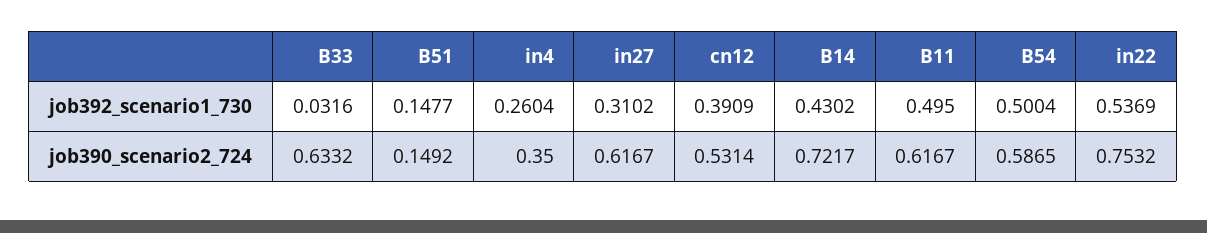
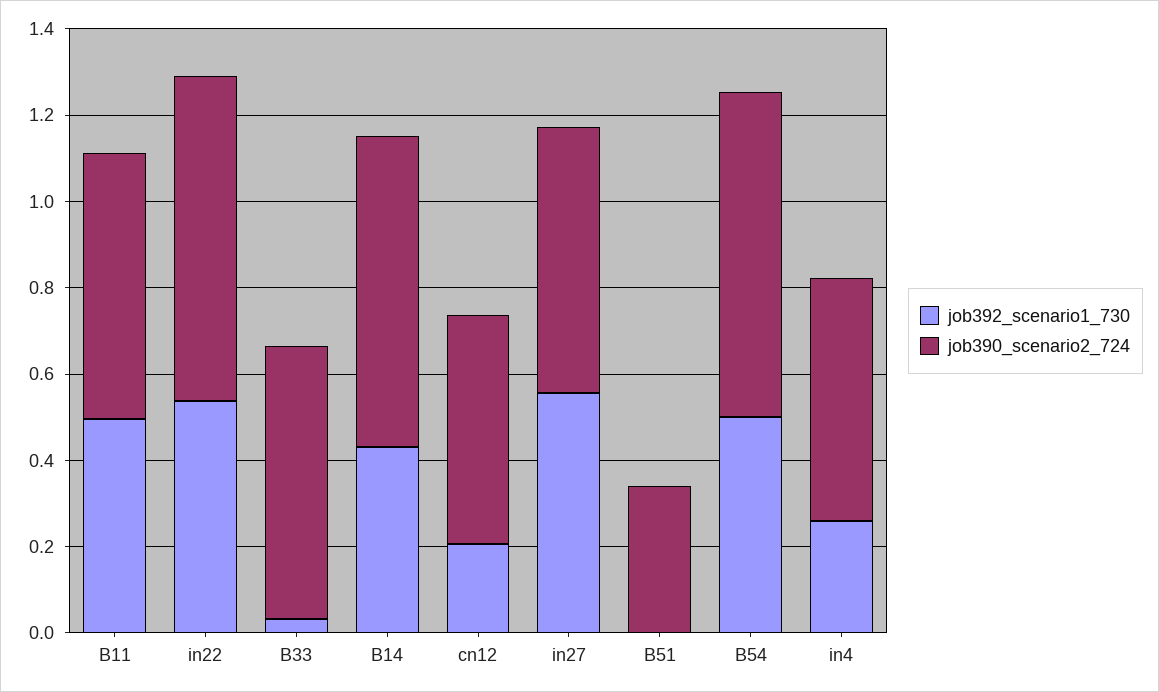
  {
    "job392_scenario1_730": {
      "B33": 0.0316,
-     "B51": 0.1477,
+     "B51": 0,
      "in4": 0.2604,
-     "in27": 0.3102,
+     "in27": 0.55,
-     "cn12": 0.3909,
+     "cn12": 0.2,
      "B14": 0.4302,
      "B11": 0.495,
      "B54": 0.5004,
      "in22": 0.5369
    },
    "job390_scenario2_724": {
      "B33": 0.6332,
-     "B51": 0.1492,
+     "B51": 0.35,
-     "in4": 0.35,
+     "in4": 0.55,
      "in27": 0.6167,
      "cn12": 0.5314,
      "B14": 0.7217,
      "B11": 0.6167,
-     "B54": 0.5865,
+     "B54": 0.75,
      "in22": 0.7532
    }
  }

